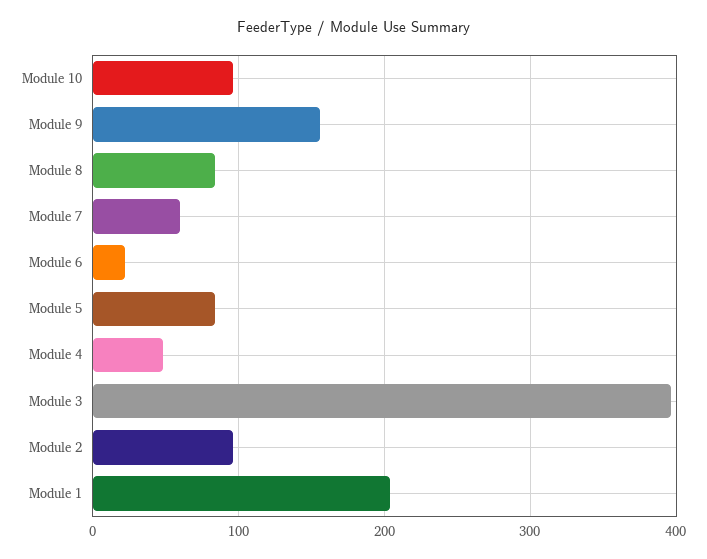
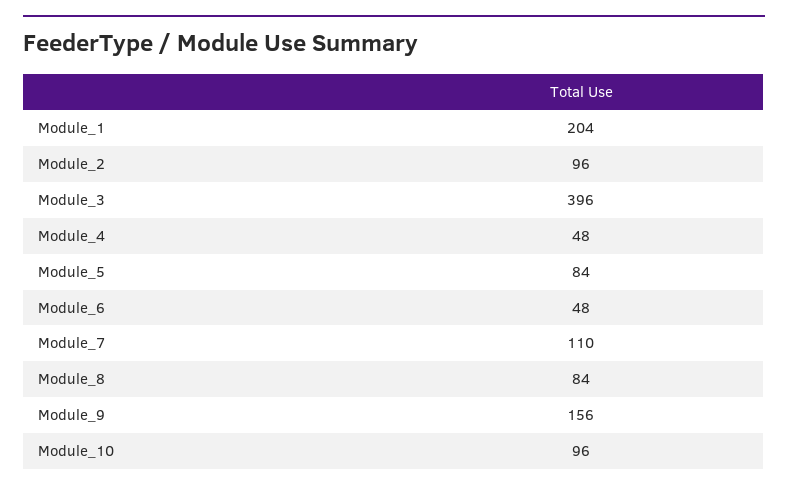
  {
    "Module 10": 96,
    "Module 9": 156,
    "Module 8": 84,
-   "Module 7": 60,
+   "Module 7": 110,
-   "Module 6": 20,
+   "Module 6": 48,
    "Module 5": 84,
    "Module 4": 48,
    "Module 3": 396,
    "Module 2": 96,
    "Module 1": 204
  }

